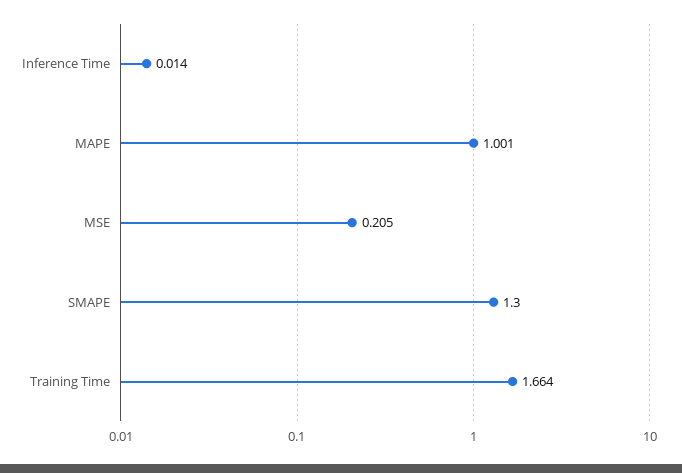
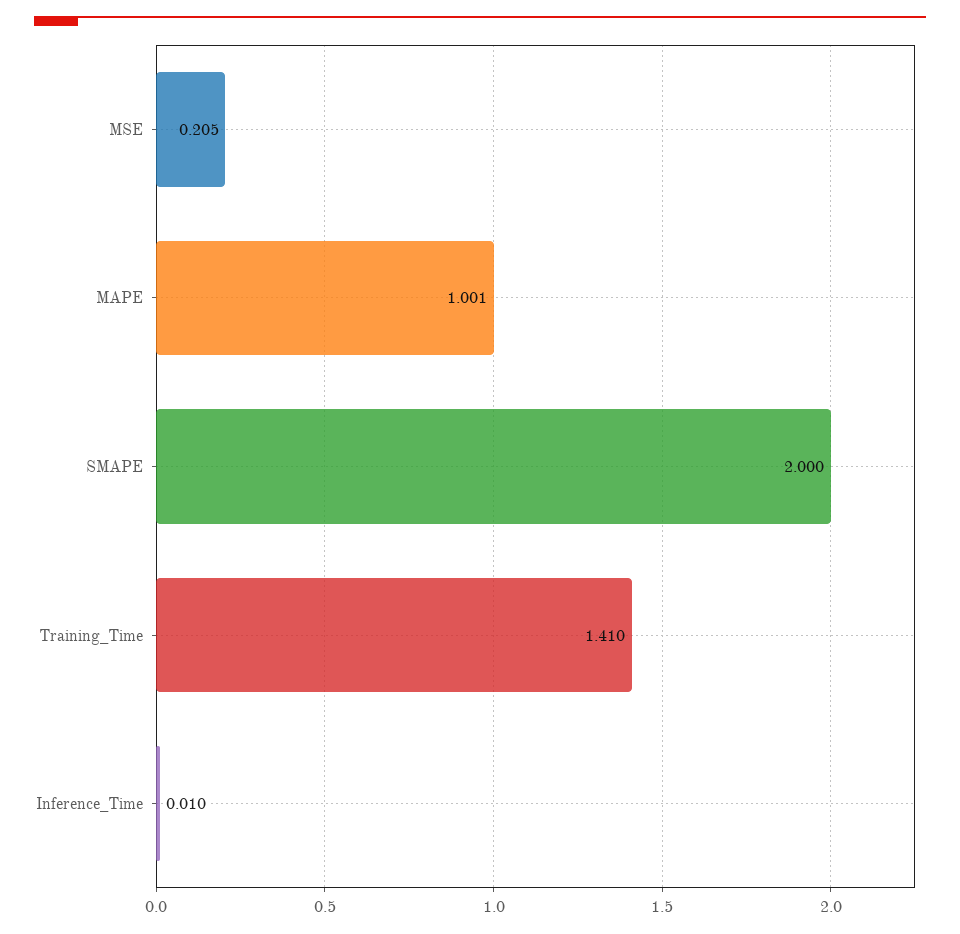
  {
-   "Inference Time": 0.014,
+   "Inference Time": 0.01,
    "MAPE": 1.001,
    "MSE": 0.205,
-   "SMAPE": 1.3,
+   "SMAPE": 2,
-   "Training Time": 1.664
+   "Training Time": 1.41
  }

